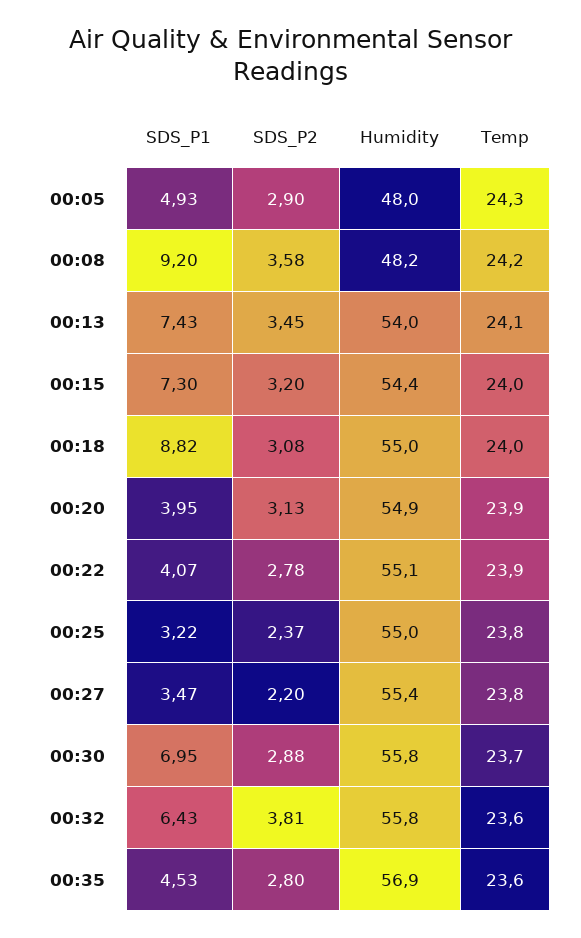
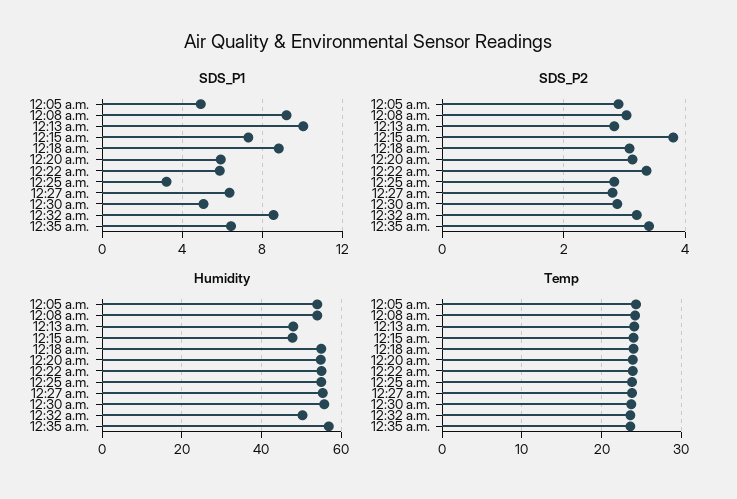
  {
    "SDS_P1": {
      "00:05": 4.93,
      "00:08": 9.2,
-     "00:13": 7.43,
+     "00:13": 10,
      "00:15": 7.3,
      "00:18": 8.82,
-     "00:20": 3.95,
+     "00:20": 6,
-     "00:22": 4.07,
+     "00:22": 6,
      "00:25": 3.22,
-     "00:27": 3.47,
+     "00:27": 6.5,
-     "00:30": 6.95,
+     "00:30": 5,
-     "00:32": 6.43,
+     "00:32": 8.5,
-     "00:35": 4.53
+     "00:35": 6.5
    },
    "SDS_P2": {
      "00:05": 2.9,
-     "00:08": 3.58,
+     "00:08": 3,
-     "00:13": 3.45,
+     "00:13": 2.8,
-     "00:15": 3.2,
+     "00:15": 3.8,
      "00:18": 3.08,
      "00:20": 3.13,
-     "00:22": 2.78,
+     "00:22": 3.4,
-     "00:25": 2.37,
+     "00:25": 2.8,
-     "00:27": 2.2,
+     "00:27": 2.8,
      "00:30": 2.88,
-     "00:32": 3.81,
+     "00:32": 3.2,
-     "00:35": 2.8
+     "00:35": 3.4
    },
    "Humidity": {
-     "00:05": 48,
+     "00:05": 54,
-     "00:08": 48.2,
+     "00:08": 54,
-     "00:13": 54,
+     "00:13": 48,
-     "00:15": 54.4,
+     "00:15": 48,
      "00:18": 55,
      "00:20": 54.9,
      "00:22": 55.1,
      "00:25": 55,
      "00:27": 55.4,
      "00:30": 55.8,
-     "00:32": 55.8,
+     "00:32": 50,
      "00:35": 56.9
    },
    "Temp": {
      "00:05": 24.3,
      "00:08": 24.2,
      "00:13": 24.1,
      "00:15": 24,
      "00:18": 24,
      "00:20": 23.9,
      "00:22": 23.9,
      "00:25": 23.8,
      "00:27": 23.8,
      "00:30": 23.7,
      "00:32": 23.6,
      "00:35": 23.6
    }
  }

